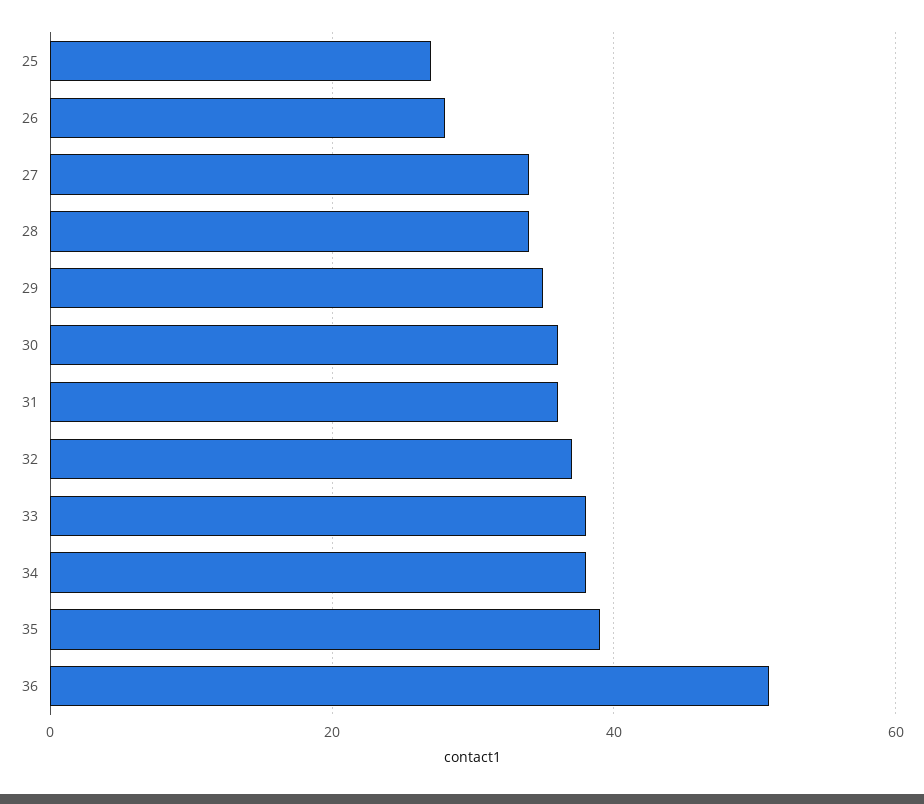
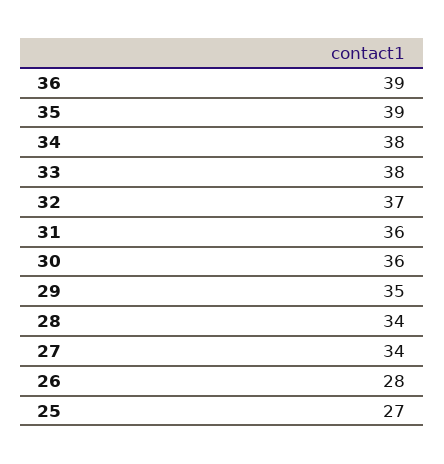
  {
    "25": 27,
    "26": 28,
    "27": 34,
    "28": 34,
    "29": 35,
    "30": 36,
    "31": 36,
    "32": 37,
    "33": 38,
    "34": 38,
    "35": 39,
-   "36": 50
+   "36": 39
  }

